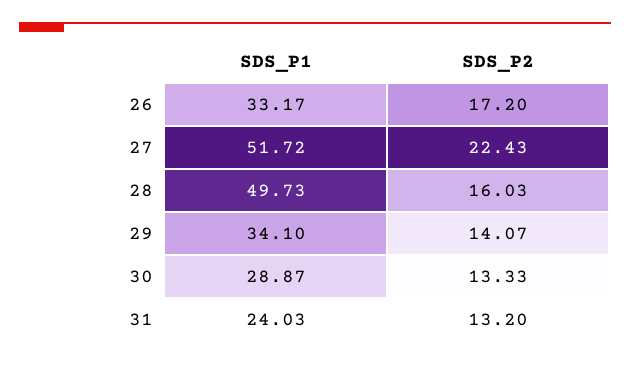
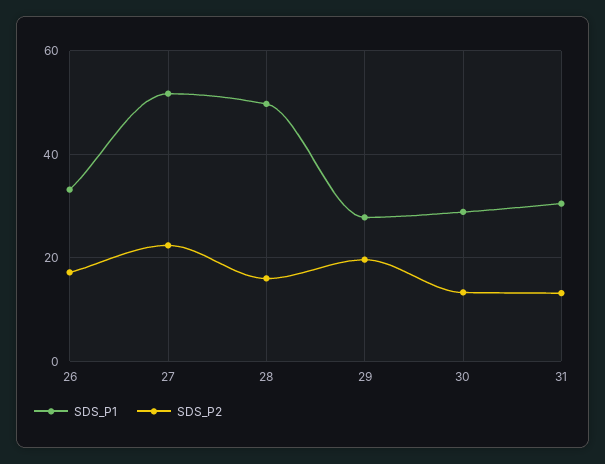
  {
    "SDS_P1": {
      "26": 33.17,
      "27": 51.72,
      "28": 49.73,
-     "29": 34.1,
+     "29": 28,
      "30": 28.87,
-     "31": 24.03
+     "31": 30
    },
    "SDS_P2": {
      "26": 17.2,
      "27": 22.43,
      "28": 16.03,
-     "29": 14.07,
+     "29": 20,
      "30": 13.33,
      "31": 13.2
    }
  }

